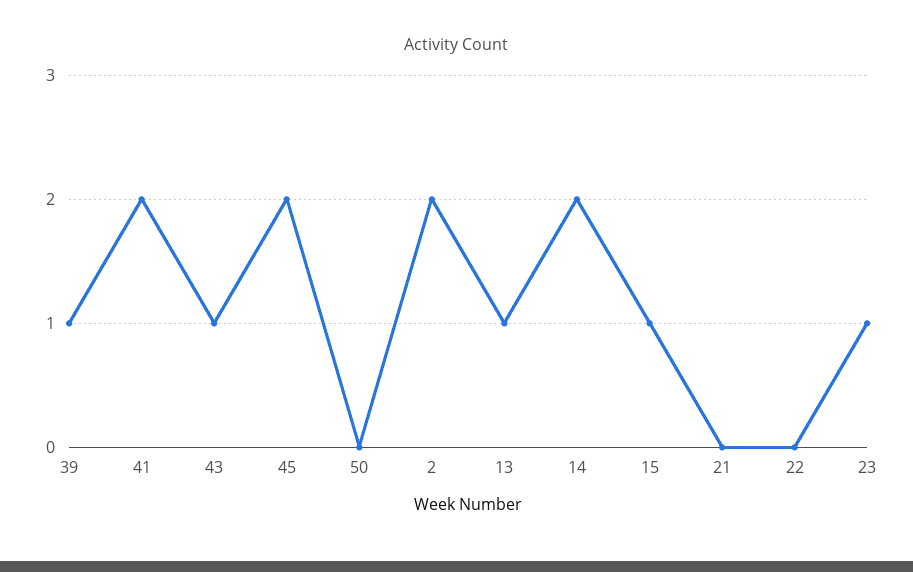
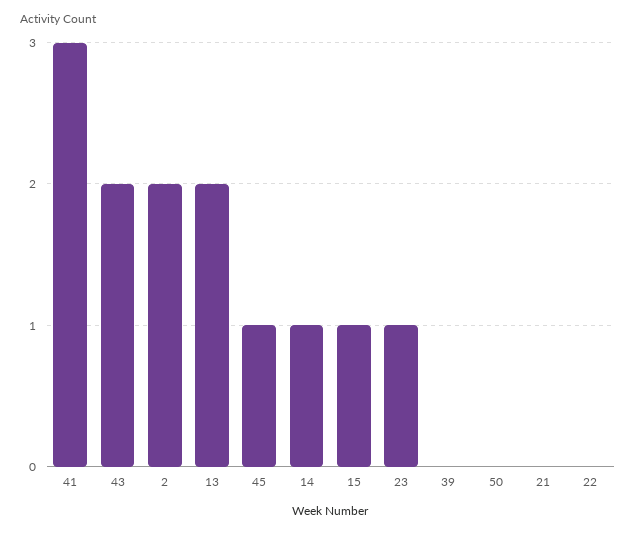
  {
-   "39": 1,
+   "39": 0,
-   "41": 2,
+   "41": 3,
-   "43": 1,
+   "43": 2,
-   "45": 2,
+   "45": 1,
    "50": 0,
    "2": 2,
-   "13": 1,
+   "13": 2,
-   "14": 2,
+   "14": 1,
    "15": 1,
    "21": 0,
    "22": 0,
    "23": 1
  }

